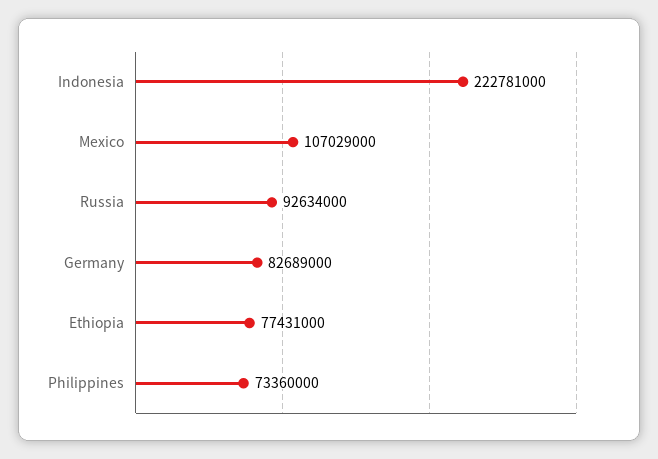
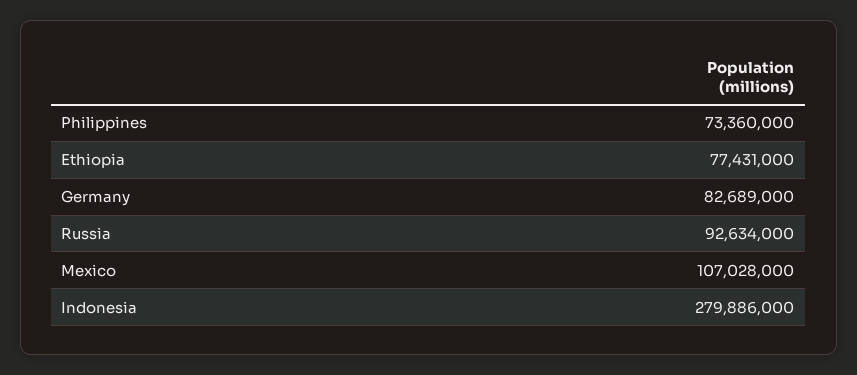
  {
-   "Indonesia": 222781000,
+   "Indonesia": 279886000,
-   "Mexico": 107029000,
+   "Mexico": 107028000,
    "Russia": 92634000,
    "Germany": 82689000,
    "Ethiopia": 77431000,
    "Philippines": 73360000
  }

